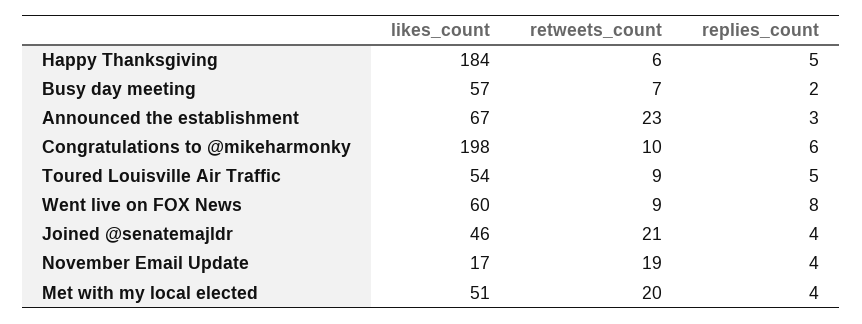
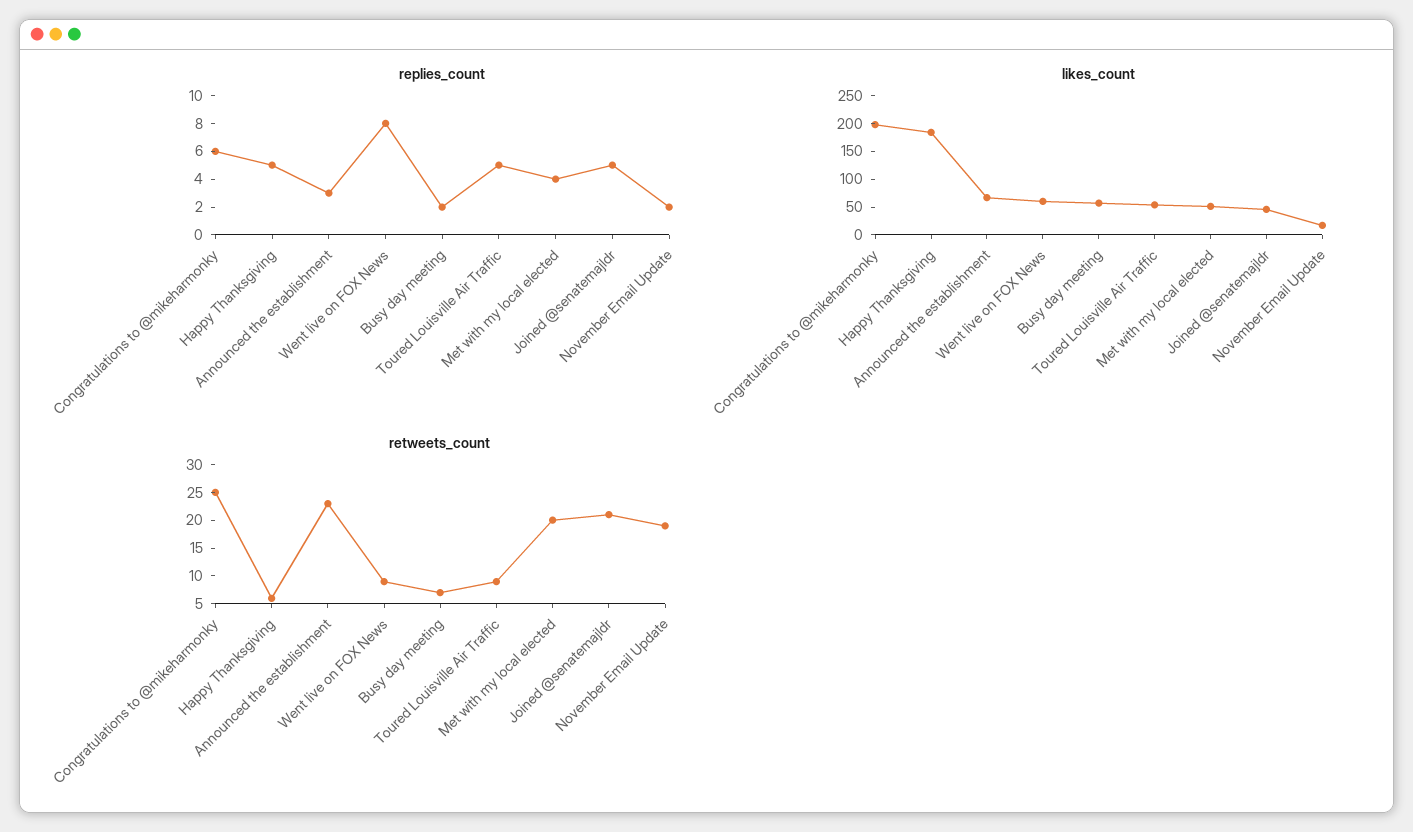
  {
    "likes_count": {
      "Happy Thanksgiving": 184,
      "Busy day meeting": 57,
      "Announced the establishment": 67,
      "Congratulations to @mikeharmonky": 198,
      "Toured Louisville Air Traffic": 54,
      "Went live on FOX News": 60,
      "Joined @senatemajldr": 46,
      "November Email Update": 17,
      "Met with my local elected": 51
    },
    "retweets_count": {
      "Happy Thanksgiving": 6,
      "Busy day meeting": 7,
      "Announced the establishment": 23,
-     "Congratulations to @mikeharmonky": 10,
+     "Congratulations to @mikeharmonky": 25,
      "Toured Louisville Air Traffic": 9,
      "Went live on FOX News": 9,
      "Joined @senatemajldr": 21,
      "November Email Update": 19,
      "Met with my local elected": 20
    },
    "replies_count": {
      "Happy Thanksgiving": 5,
      "Busy day meeting": 2,
      "Announced the establishment": 3,
      "Congratulations to @mikeharmonky": 6,
      "Toured Louisville Air Traffic": 5,
      "Went live on FOX News": 8,
-     "Joined @senatemajldr": 4,
+     "Joined @senatemajldr": 5,
-     "November Email Update": 4,
+     "November Email Update": 2,
      "Met with my local elected": 4
    }
  }

